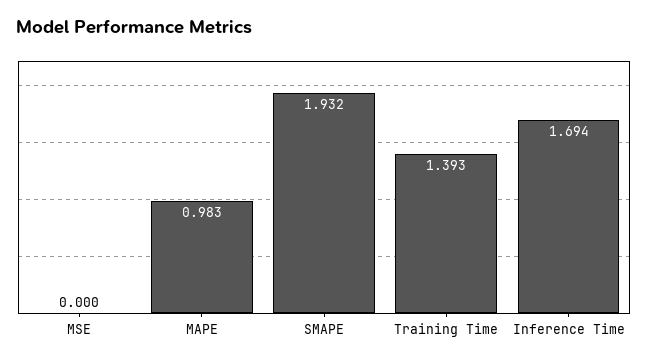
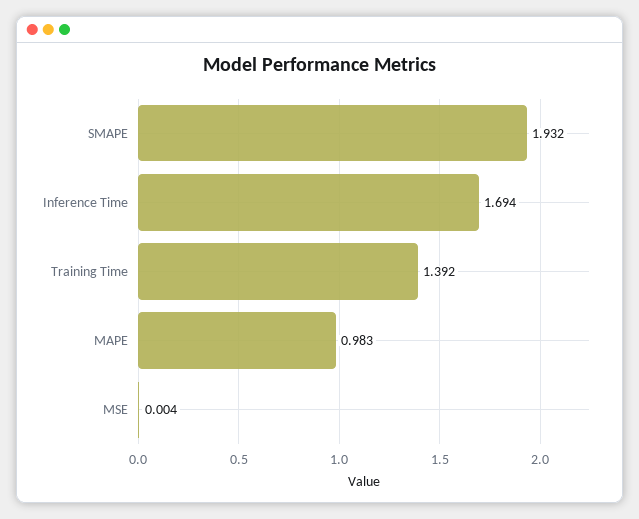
  {
-   "MSE": 0,
+   "MSE": 0.004,
    "MAPE": 0.983,
    "SMAPE": 1.932,
-   "Training Time": 1.393,
+   "Training Time": 1.392,
    "Inference Time": 1.694
  }

